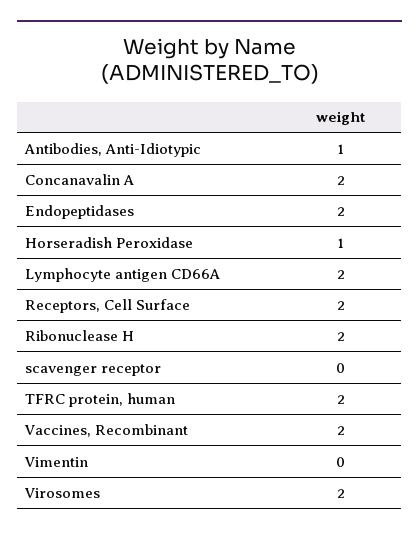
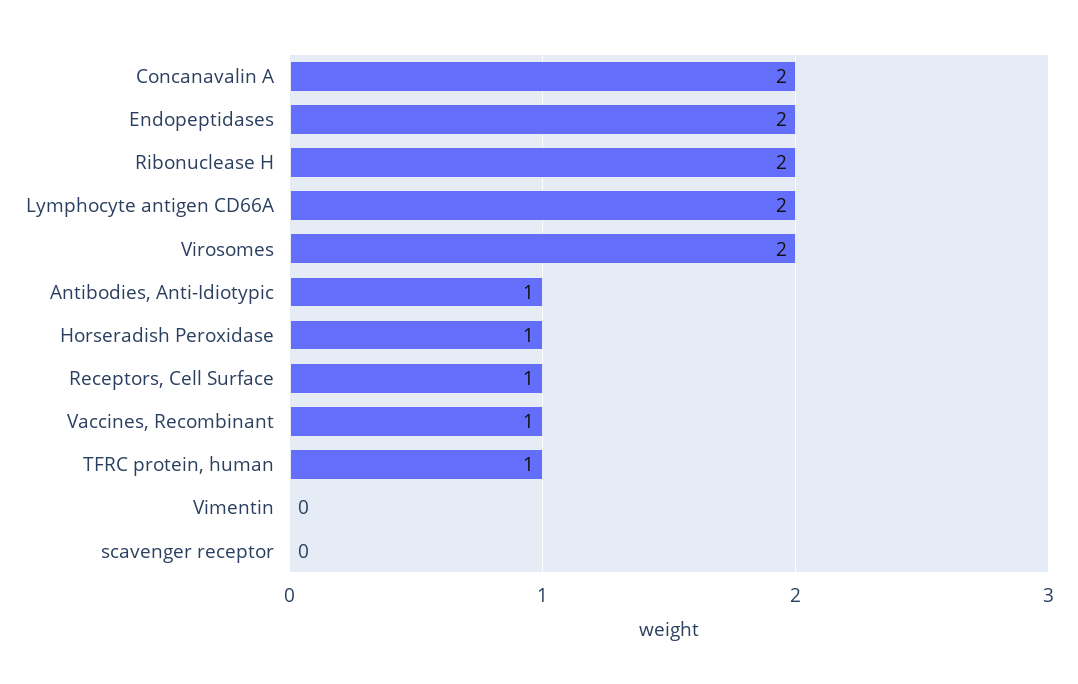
  {
    "Antibodies, Anti-Idiotypic": 1,
    "Concanavalin A": 2,
    "Endopeptidases": 2,
    "Horseradish Peroxidase": 1,
    "Lymphocyte antigen CD66A": 2,
-   "Receptors, Cell Surface": 2,
+   "Receptors, Cell Surface": 1,
    "Ribonuclease H": 2,
    "scavenger receptor": 0,
-   "TFRC protein, human": 2,
+   "TFRC protein, human": 1,
-   "Vaccines, Recombinant": 2,
+   "Vaccines, Recombinant": 1,
    "Vimentin": 0,
    "Virosomes": 2
  }

